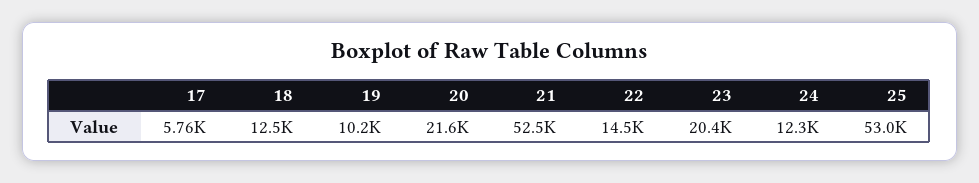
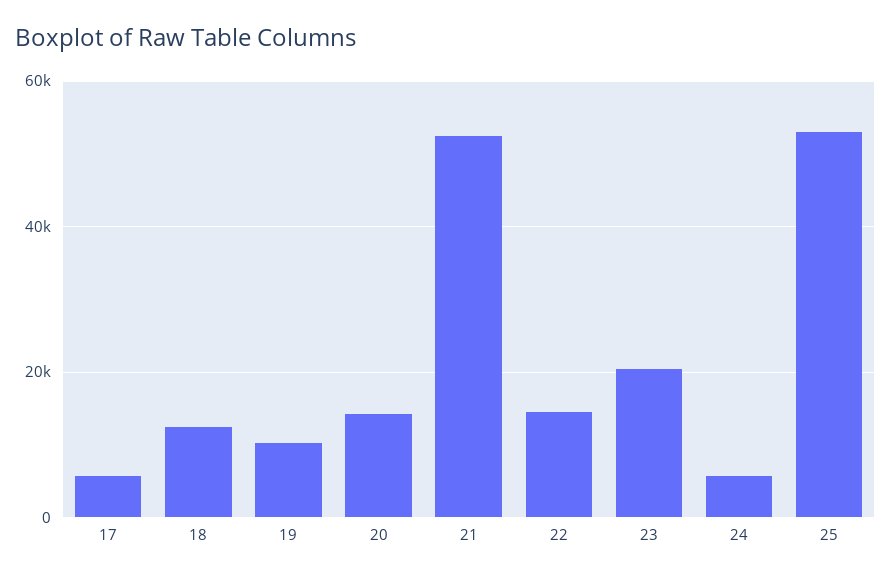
  {
    "17": 5760,
    "18": 12500,
    "19": 10200,
-   "20": 21600,
+   "20": 14000,
    "21": 52500,
    "22": 14500,
    "23": 20400,
-   "24": 12300,
+   "24": 6000,
    "25": 53000
  }

